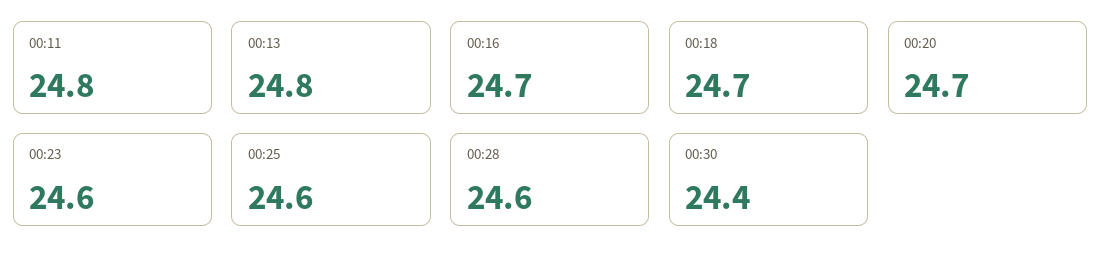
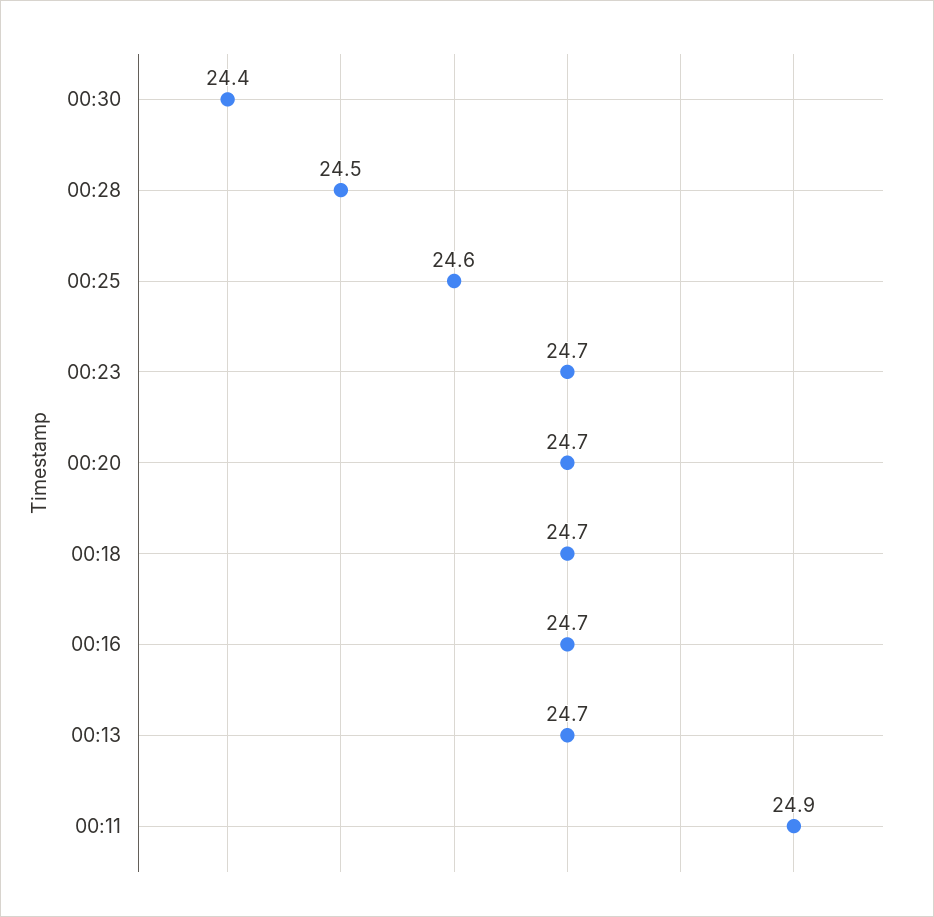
  {
-   "00:11": 24.8,
+   "00:11": 24.9,
-   "00:13": 24.8,
+   "00:13": 24.7,
    "00:16": 24.7,
    "00:18": 24.7,
    "00:20": 24.7,
-   "00:23": 24.6,
+   "00:23": 24.7,
    "00:25": 24.6,
-   "00:28": 24.6,
+   "00:28": 24.5,
    "00:30": 24.4
  }

